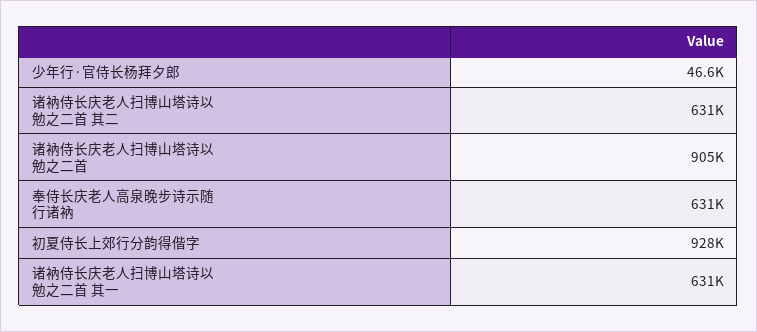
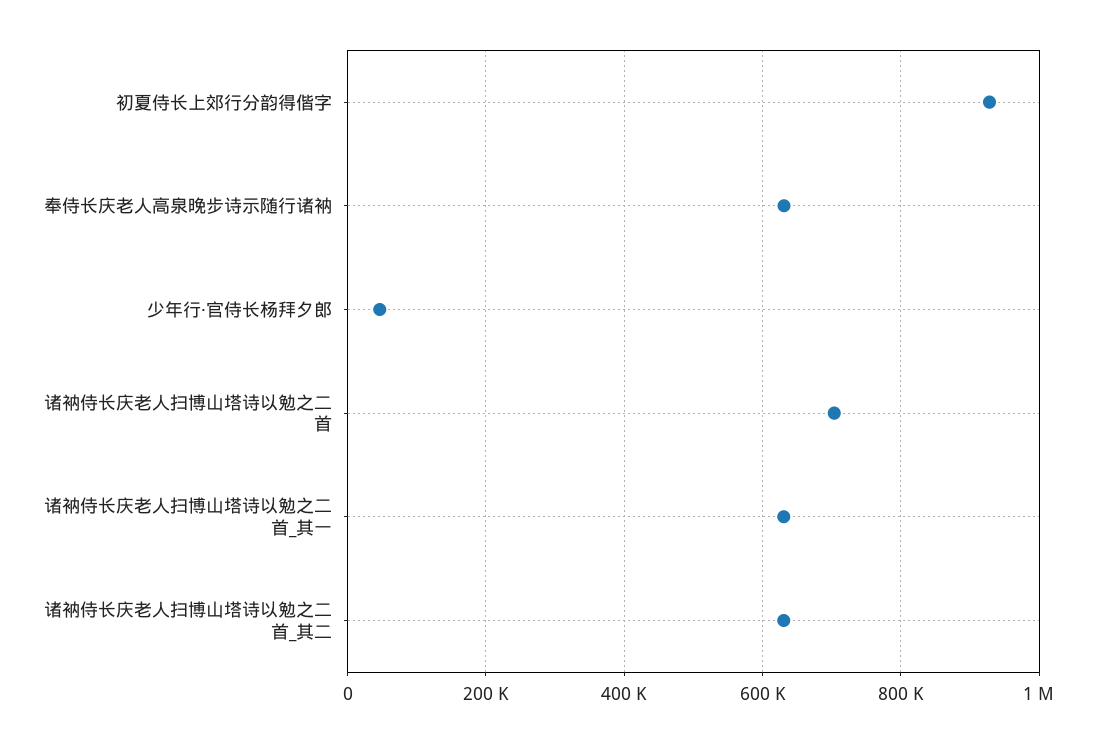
  {
    "少年行·官侍长杨拜夕郎": 46600,
    "诸衲侍长庆老人扫博山塔诗以勉之二首 其二": 631000,
-   "诸衲侍长庆老人扫博山塔诗以勉之二首": 905000,
+   "诸衲侍长庆老人扫博山塔诗以勉之二首": 700000,
    "奉侍长庆老人高泉晚步诗示随行诸衲": 631000,
    "初夏侍长上郊行分韵得偕字": 928000,
    "诸衲侍长庆老人扫博山塔诗以勉之二首 其一": 631000
  }

